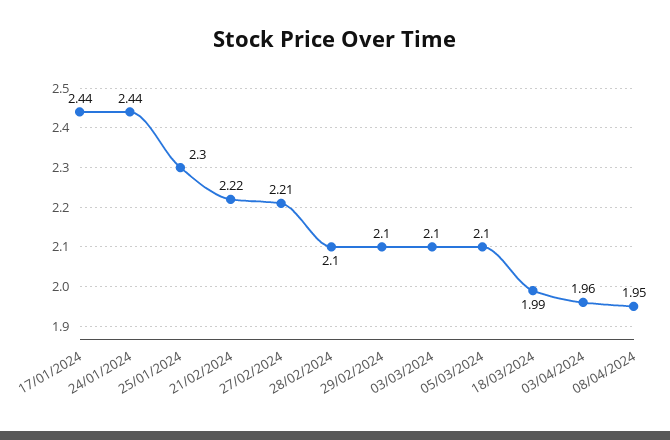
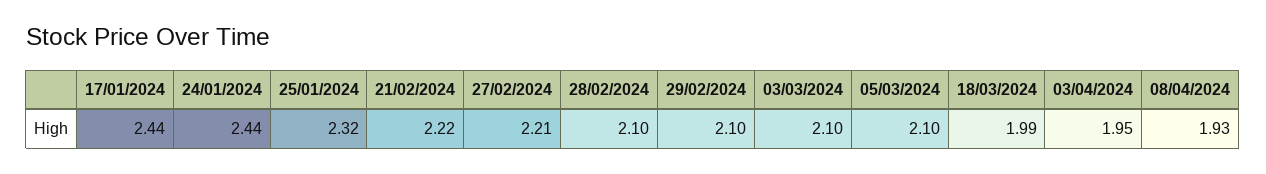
  {
    "17/01/2024": 2.44,
    "24/01/2024": 2.44,
-   "25/01/2024": 2.3,
+   "25/01/2024": 2.32,
    "21/02/2024": 2.22,
    "27/02/2024": 2.21,
    "28/02/2024": 2.1,
    "29/02/2024": 2.1,
    "03/03/2024": 2.1,
    "05/03/2024": 2.1,
    "18/03/2024": 1.99,
-   "03/04/2024": 1.96,
+   "03/04/2024": 1.95,
-   "08/04/2024": 1.95
+   "08/04/2024": 1.93
  }

